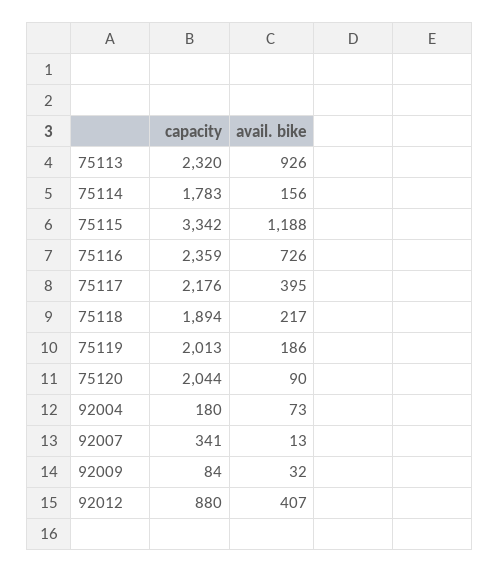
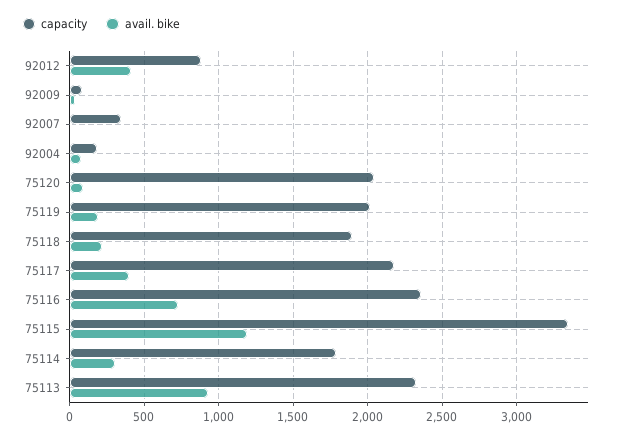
  {
    "capacity": {
      "75113": 2320,
      "75114": 1783,
      "75115": 3342,
      "75116": 2359,
      "75117": 2176,
      "75118": 1894,
      "75119": 2013,
      "75120": 2044,
      "92004": 180,
      "92007": 341,
      "92009": 84,
      "92012": 880
    },
    "avail. bike": {
      "75113": 926,
-     "75114": 156,
+     "75114": 300,
      "75115": 1188,
      "75116": 726,
      "75117": 395,
      "75118": 217,
      "75119": 186,
      "75120": 90,
      "92004": 73,
      "92007": 13,
      "92009": 32,
      "92012": 407
    }
  }

